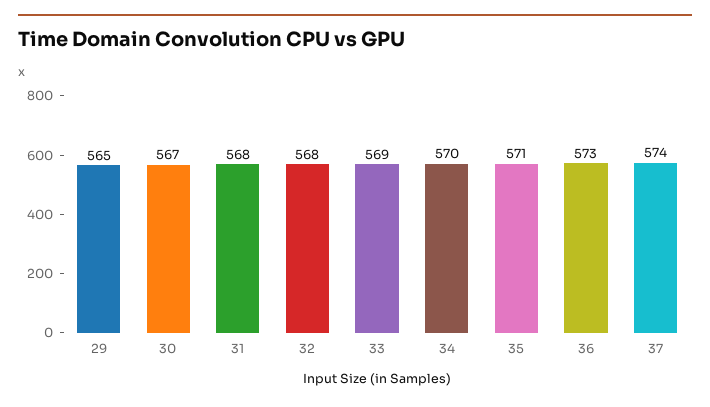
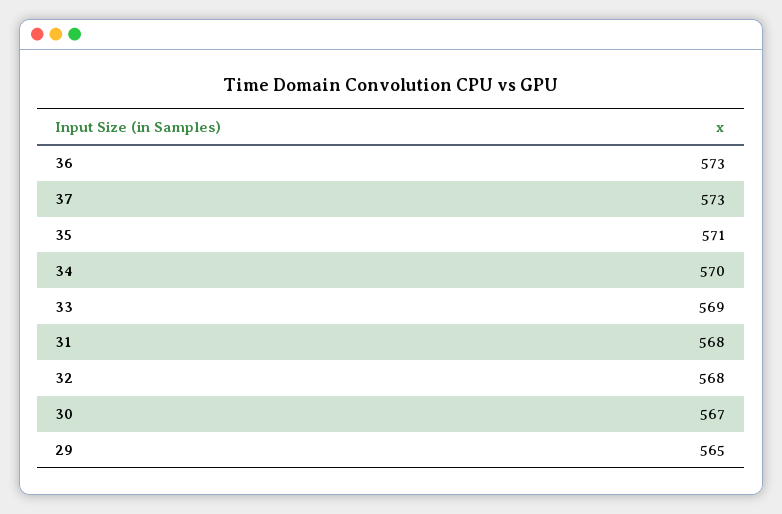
  {
    "29": 565,
    "30": 567,
    "31": 568,
    "32": 568,
    "33": 569,
    "34": 570,
    "35": 571,
    "36": 573,
-   "37": 574
+   "37": 573
  }

